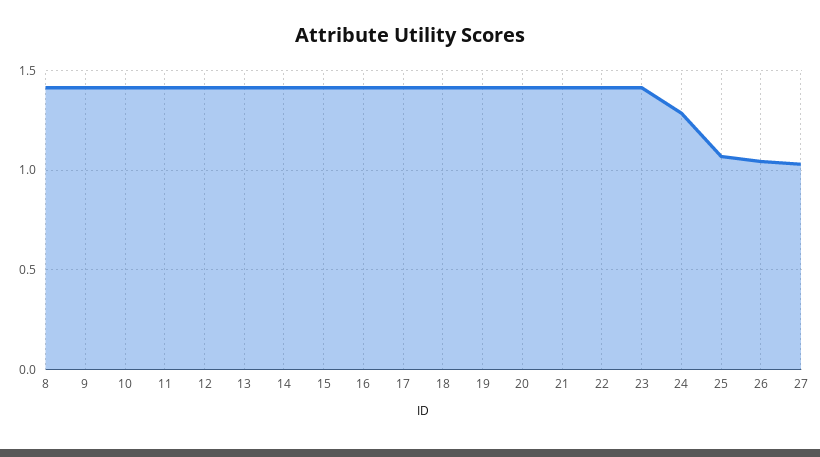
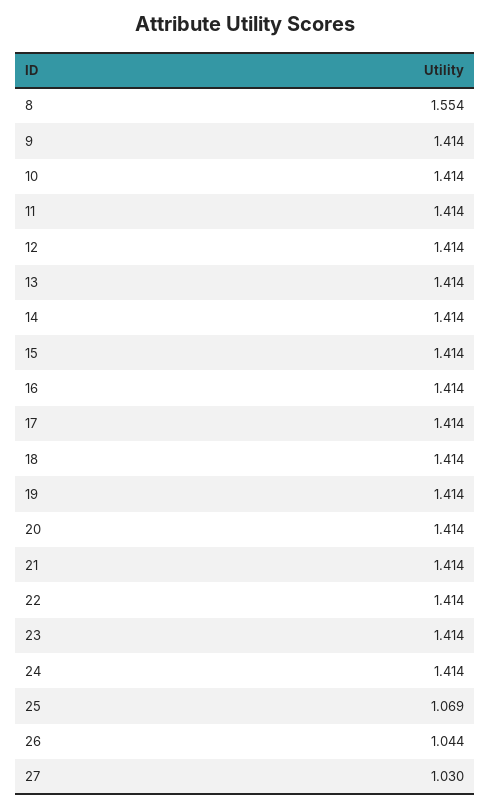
  {
-   "8": 1.4,
+   "8": 1.554,
    "9": 1.414,
    "10": 1.414,
    "11": 1.414,
    "12": 1.414,
    "13": 1.414,
    "14": 1.414,
    "15": 1.414,
    "16": 1.414,
    "17": 1.414,
    "18": 1.414,
    "19": 1.414,
    "20": 1.414,
    "21": 1.414,
    "22": 1.414,
    "23": 1.414,
-   "24": 1.3,
+   "24": 1.414,
    "25": 1.069,
    "26": 1.044,
    "27": 1.03
  }

